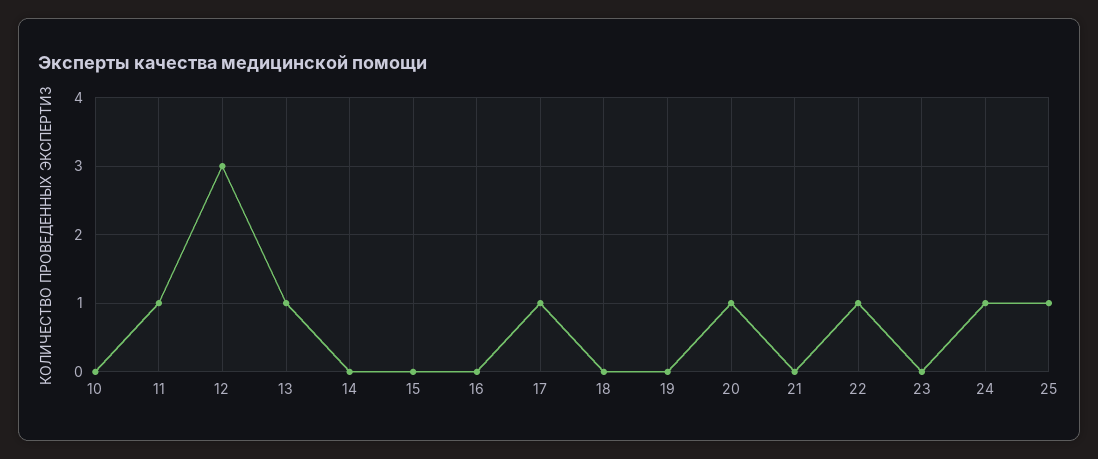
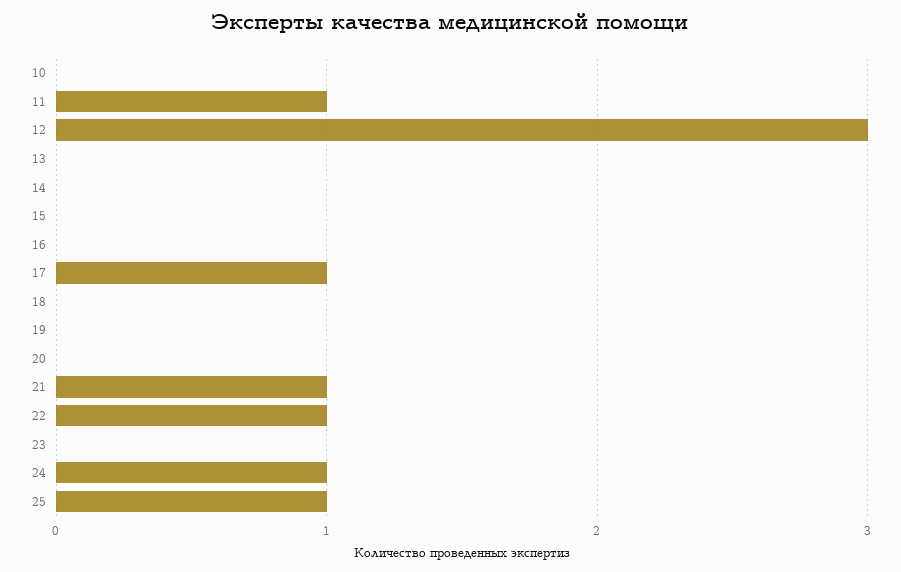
  {
    "10": 0,
    "11": 1,
    "12": 3,
-   "13": 1,
+   "13": 0,
    "14": 0,
    "15": 0,
    "16": 0,
    "17": 1,
    "18": 0,
    "19": 0,
-   "20": 1,
+   "20": 0,
-   "21": 0,
+   "21": 1,
    "22": 1,
    "23": 0,
    "24": 1,
    "25": 1
  }

